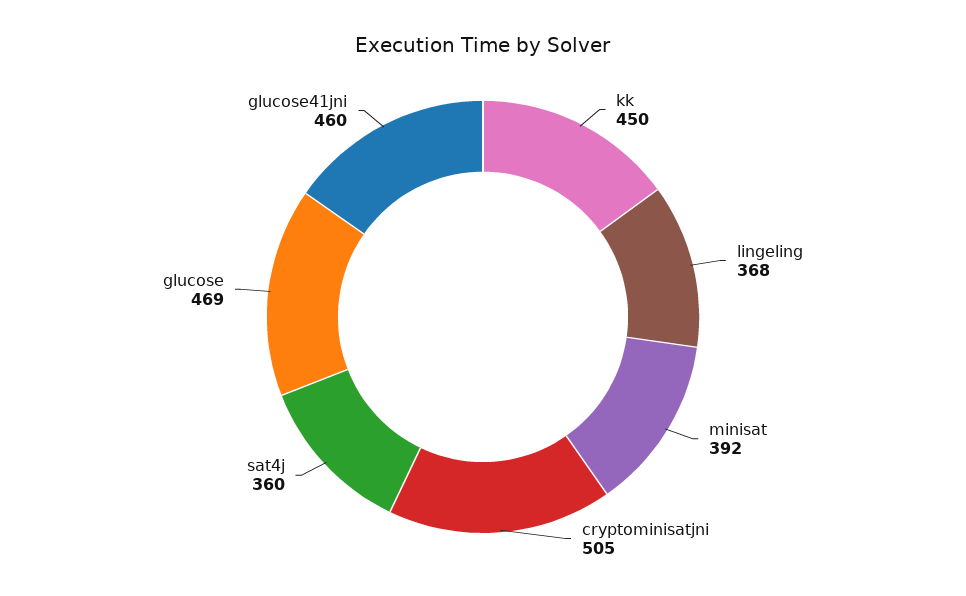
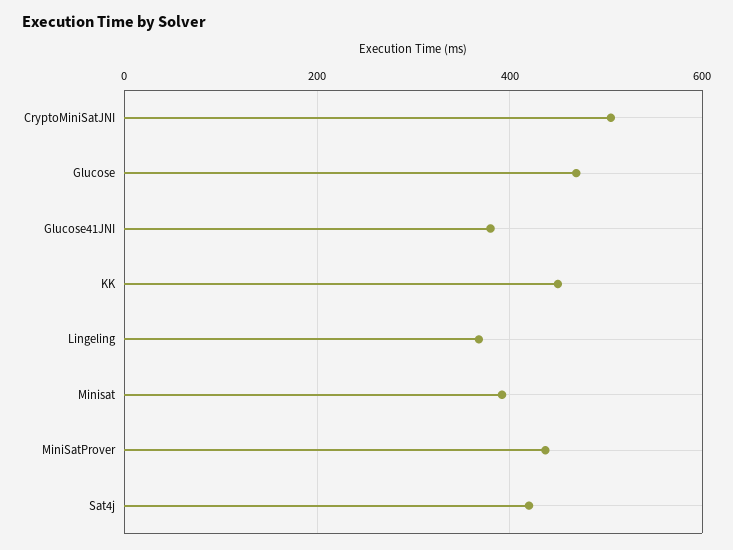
  {
    "kk": 450,
    "lingeling": 368,
    "minisat": 392,
    "cryptominisatjni": 505,
-   "sat4j": 360,
+   "sat4j": 420,
    "glucose": 469,
-   "glucose41jni": 460
+   "glucose41jni": 380,
+   "MiniSatProver": 440
  }

